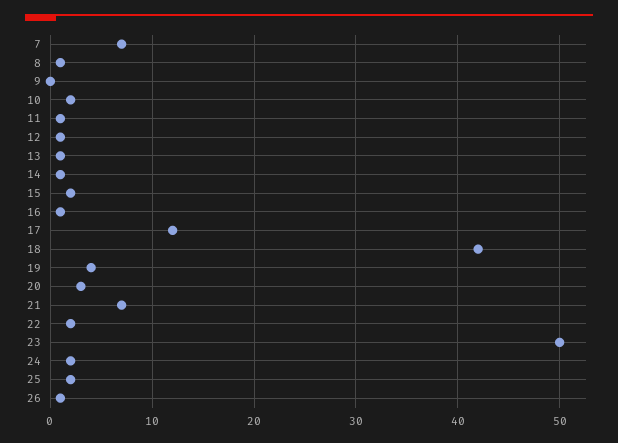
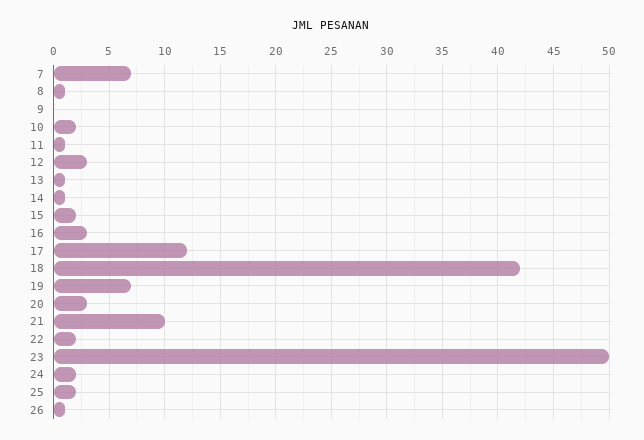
  {
    "7": 7,
    "8": 1,
    "9": 0,
    "10": 2,
    "11": 1,
-   "12": 1,
+   "12": 3,
    "13": 1,
    "14": 1,
    "15": 2,
-   "16": 1,
+   "16": 3,
    "17": 12,
    "18": 42,
-   "19": 4,
+   "19": 7,
    "20": 3,
-   "21": 7,
+   "21": 10,
    "22": 2,
    "23": 50,
    "24": 2,
    "25": 2,
    "26": 1
  }

